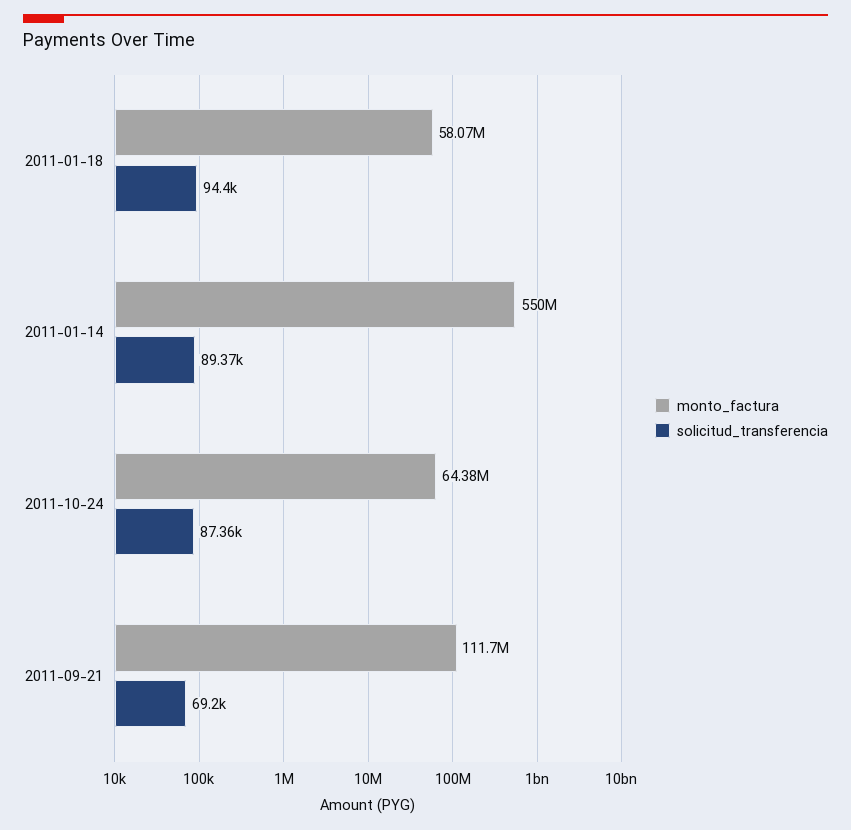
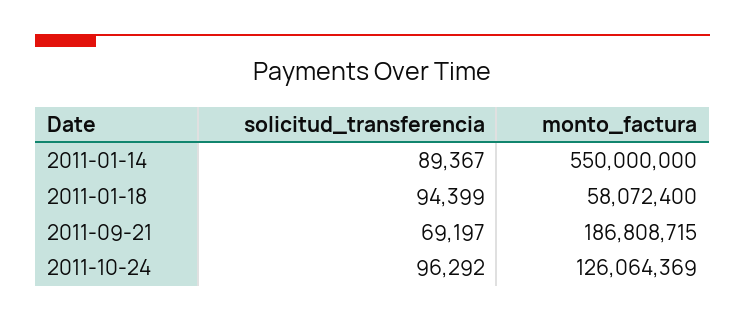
  {
    "monto_factura": {
      "2011-01-18": 58072400,
      "2011-01-14": 550000000,
-     "2011-10-24": 64380000,
+     "2011-10-24": 126064369,
-     "2011-09-21": 111700000
+     "2011-09-21": 186808715
    },
    "solicitud_transferencia": {
      "2011-01-18": 94399,
      "2011-01-14": 89367,
-     "2011-10-24": 87360,
+     "2011-10-24": 96292,
      "2011-09-21": 69197
    }
  }

